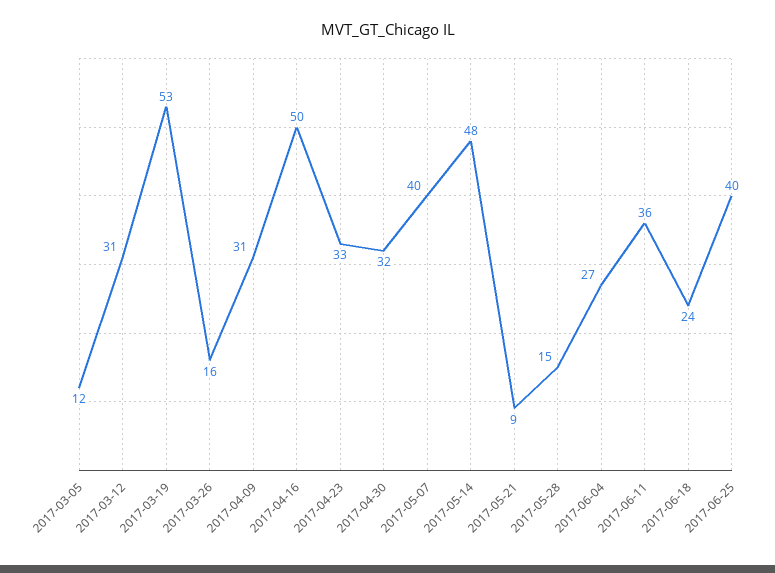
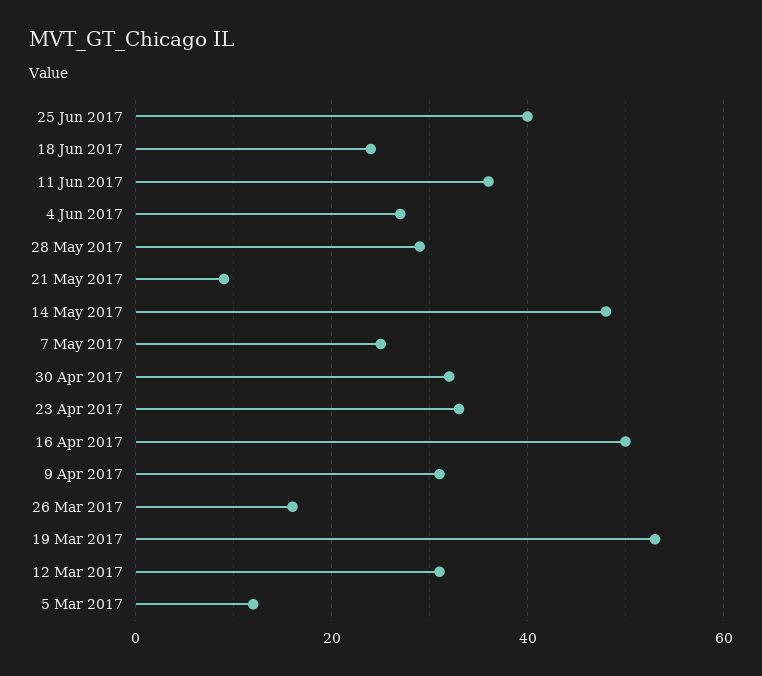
  {
    "2017-03-05": 12,
    "2017-03-12": 31,
    "2017-03-19": 53,
    "2017-03-26": 16,
    "2017-04-09": 31,
    "2017-04-16": 50,
    "2017-04-23": 33,
    "2017-04-30": 32,
-   "2017-05-07": 40,
+   "2017-05-07": 25,
    "2017-05-14": 48,
    "2017-05-21": 9,
-   "2017-05-28": 15,
+   "2017-05-28": 30,
    "2017-06-04": 27,
    "2017-06-11": 36,
    "2017-06-18": 24,
    "2017-06-25": 40
  }

